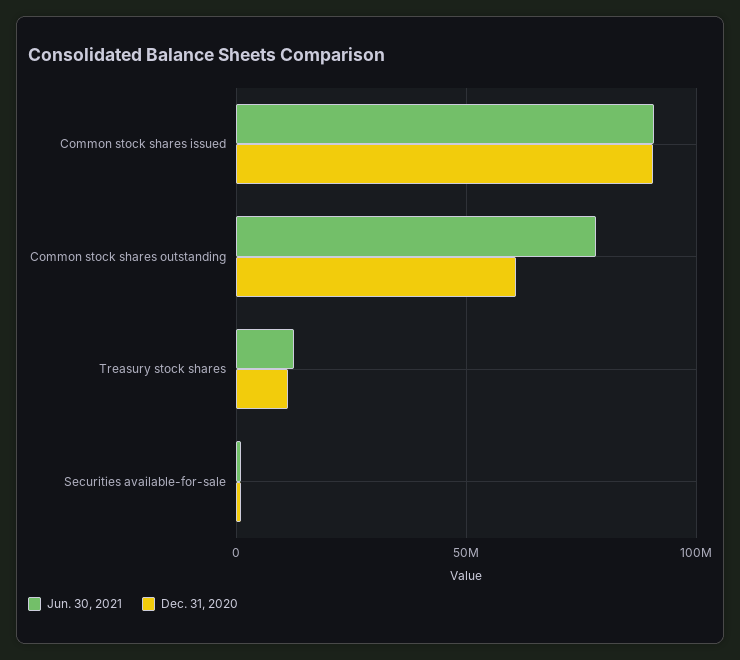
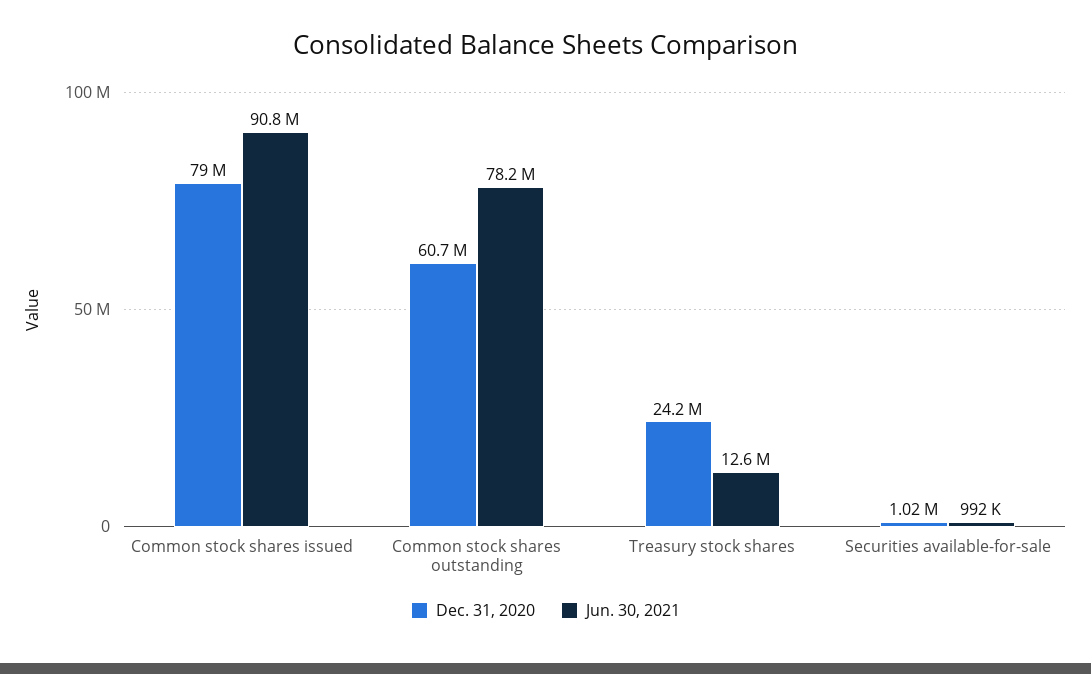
  {
    "Jun. 30, 2021": {
      "Common stock shares issued": 90800000,
      "Common stock shares outstanding": 78200000,
      "Treasury stock shares": 12600000,
      "Securities available-for-sale": 992000
    },
    "Dec. 31, 2020": {
-     "Common stock shares issued": 90000000,
+     "Common stock shares issued": 79000000,
      "Common stock shares outstanding": 60700000,
-     "Treasury stock shares": 10000000,
+     "Treasury stock shares": 24200000,
      "Securities available-for-sale": 1020000
    }
  }

